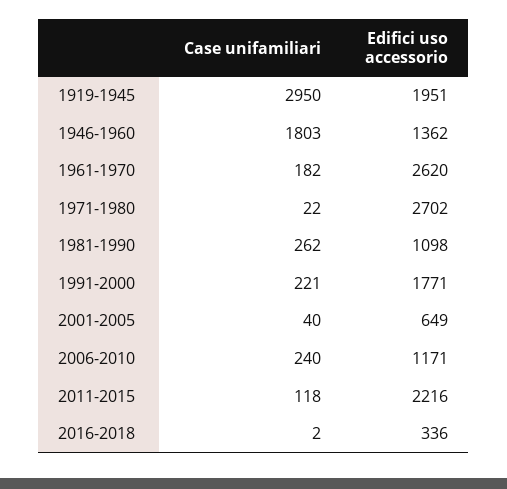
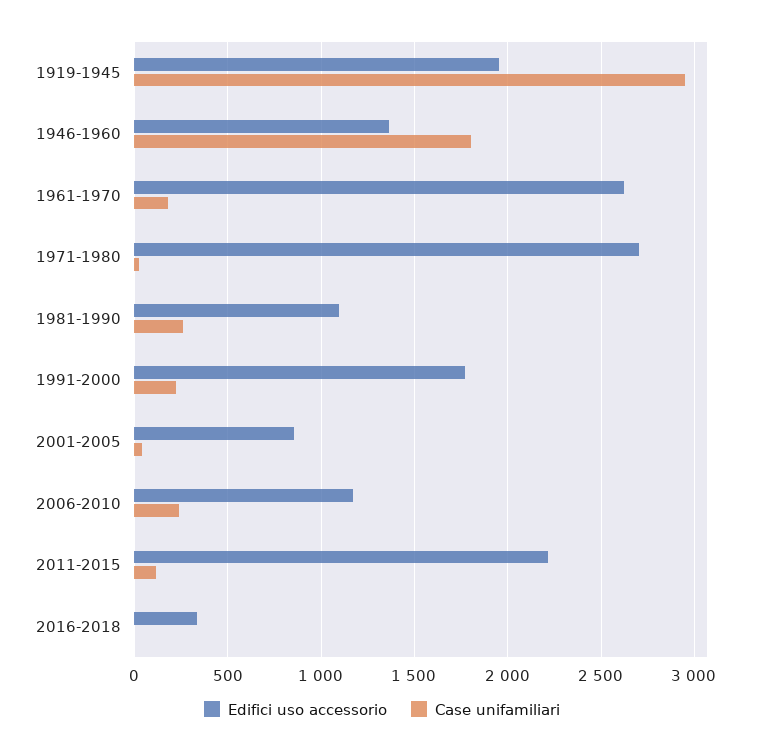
  {
    "Case unifamiliari": {
      "1919-1945": 2950,
      "1946-1960": 1803,
      "1961-1970": 182,
      "1971-1980": 22,
      "1981-1990": 262,
      "1991-2000": 221,
      "2001-2005": 40,
      "2006-2010": 240,
      "2011-2015": 118,
      "2016-2018": 2
    },
    "Edifici uso accessorio": {
      "1919-1945": 1951,
      "1946-1960": 1362,
      "1961-1970": 2620,
      "1971-1980": 2702,
      "1981-1990": 1098,
      "1991-2000": 1771,
-     "2001-2005": 649,
+     "2001-2005": 850,
      "2006-2010": 1171,
      "2011-2015": 2216,
      "2016-2018": 336
    }
  }

